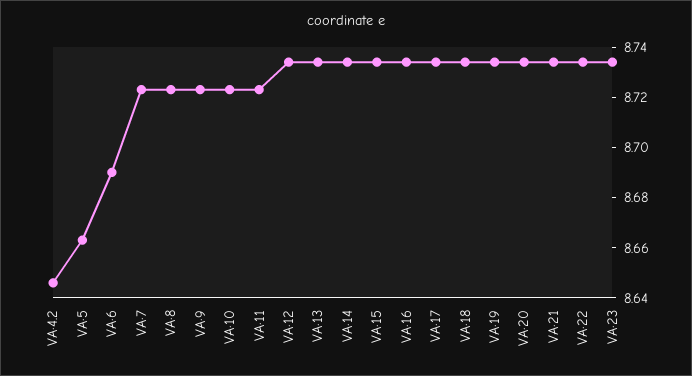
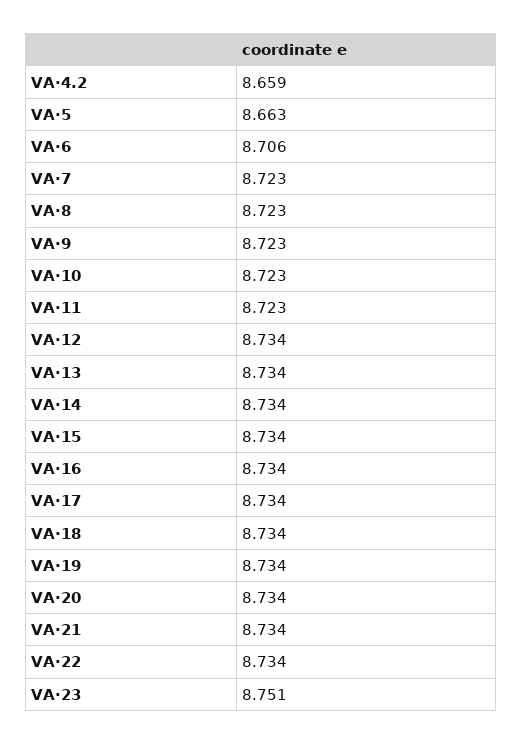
  {
-   "VA·4.2": 8.645,
+   "VA·4.2": 8.659,
    "VA·5": 8.663,
-   "VA·6": 8.69,
+   "VA·6": 8.706,
    "VA·7": 8.723,
    "VA·8": 8.723,
    "VA·9": 8.723,
    "VA·10": 8.723,
    "VA·11": 8.723,
    "VA·12": 8.734,
    "VA·13": 8.734,
    "VA·14": 8.734,
    "VA·15": 8.734,
    "VA·16": 8.734,
    "VA·17": 8.734,
    "VA·18": 8.734,
    "VA·19": 8.734,
    "VA·20": 8.734,
    "VA·21": 8.734,
    "VA·22": 8.734,
-   "VA·23": 8.735
+   "VA·23": 8.751
  }

